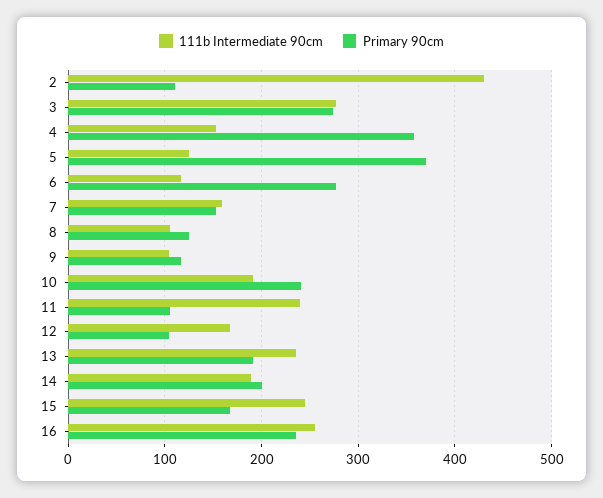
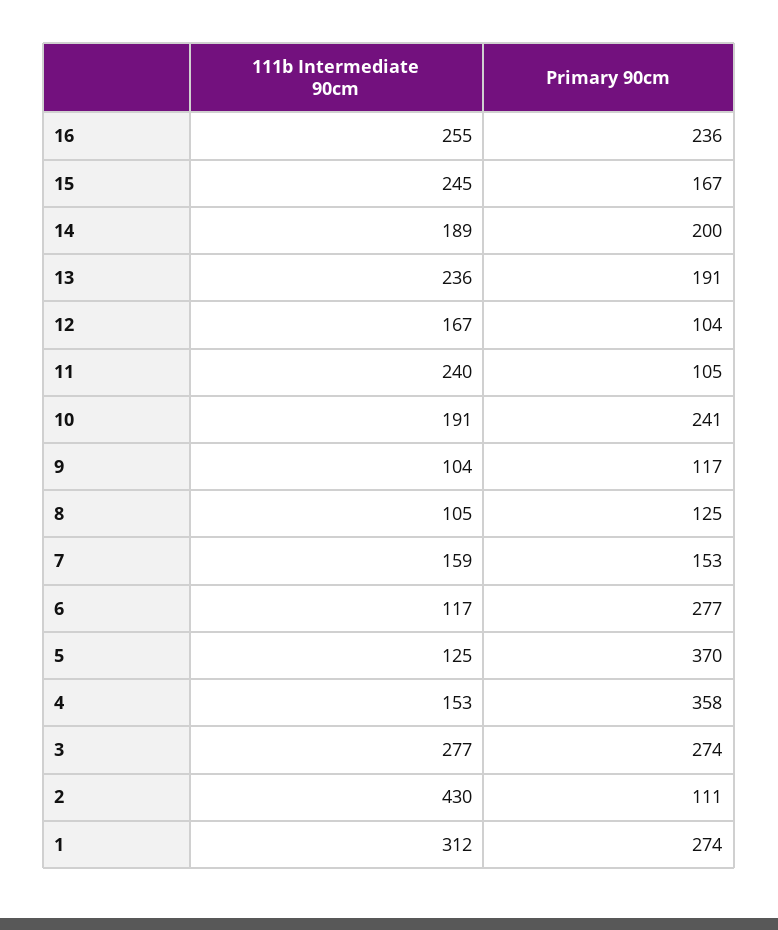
  {
    "111b Intermediate 90cm": {
      "2": 430,
      "3": 277,
      "4": 153,
      "5": 125,
      "6": 117,
      "7": 159,
      "8": 105,
      "9": 104,
      "10": 191,
      "11": 240,
      "12": 167,
      "13": 236,
      "14": 189,
      "15": 245,
-     "16": 255
+     "16": 255,
+     "1": 312
    },
    "Primary 90cm": {
      "2": 111,
      "3": 274,
      "4": 358,
      "5": 370,
      "6": 277,
      "7": 153,
      "8": 125,
      "9": 117,
      "10": 241,
      "11": 105,
      "12": 104,
      "13": 191,
      "14": 200,
      "15": 167,
-     "16": 236
+     "16": 236,
+     "1": 274
    }
  }

